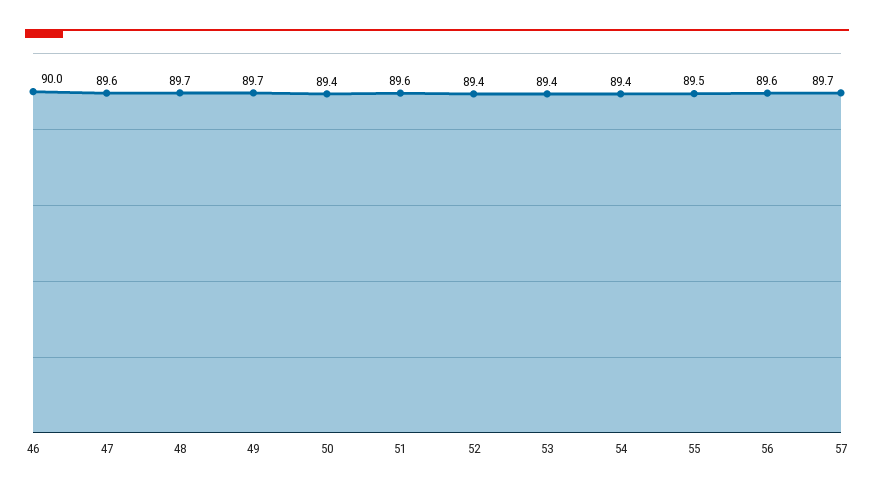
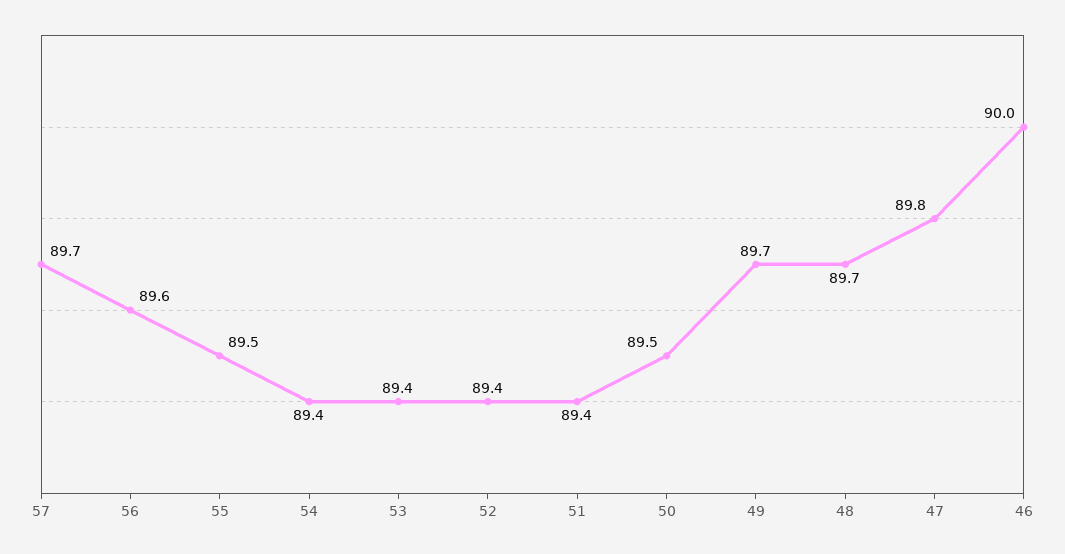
  {
    "46": 90,
-   "47": 89.6,
+   "47": 89.8,
    "48": 89.7,
    "49": 89.7,
-   "50": 89.4,
+   "50": 89.5,
-   "51": 89.6,
+   "51": 89.4,
    "52": 89.4,
    "53": 89.4,
    "54": 89.4,
    "55": 89.5,
    "56": 89.6,
    "57": 89.7
  }

